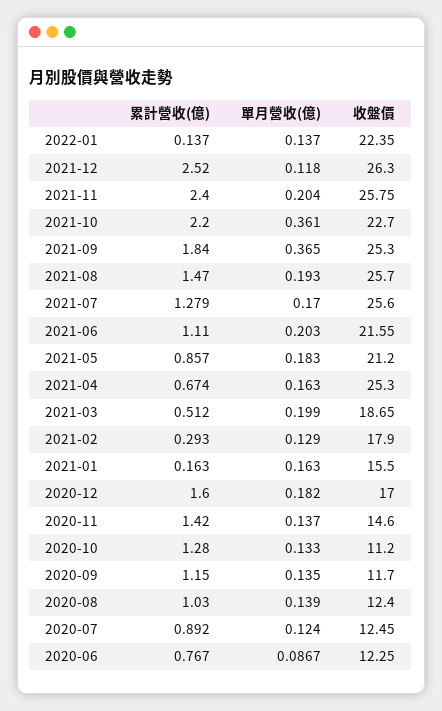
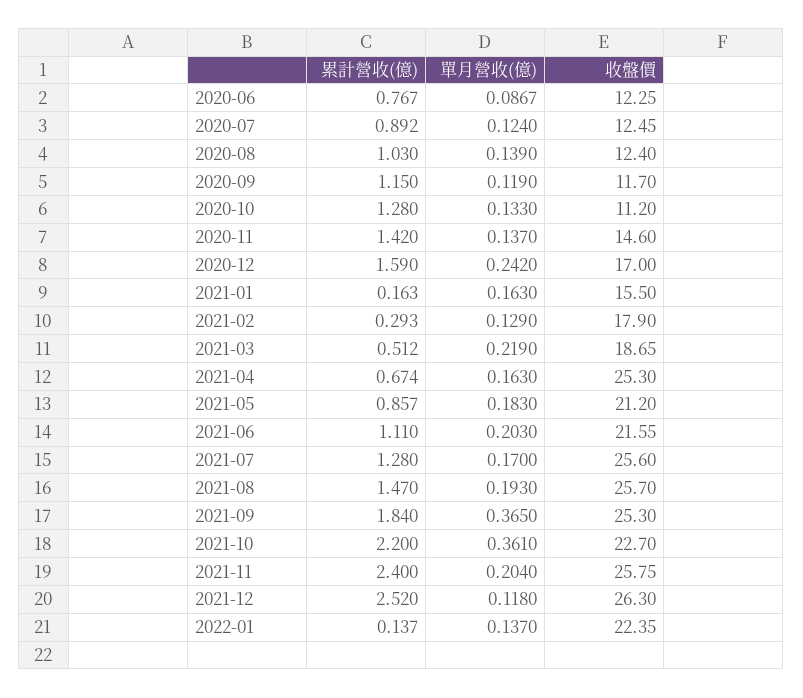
  {
    "累計營收(億)": {
      "2022-01": 0.137,
      "2021-12": 2.52,
      "2021-11": 2.4,
      "2021-10": 2.2,
      "2021-09": 1.84,
      "2021-08": 1.47,
-     "2021-07": 1.279,
+     "2021-07": 1.28,
      "2021-06": 1.11,
      "2021-05": 0.857,
      "2021-04": 0.674,
      "2021-03": 0.512,
      "2021-02": 0.293,
      "2021-01": 0.163,
-     "2020-12": 1.6,
+     "2020-12": 1.59,
      "2020-11": 1.42,
      "2020-10": 1.28,
      "2020-09": 1.15,
      "2020-08": 1.03,
      "2020-07": 0.892,
      "2020-06": 0.767
    },
    "單月營收(億)": {
      "2022-01": 0.137,
      "2021-12": 0.118,
      "2021-11": 0.204,
      "2021-10": 0.361,
      "2021-09": 0.365,
      "2021-08": 0.193,
      "2021-07": 0.17,
      "2021-06": 0.203,
      "2021-05": 0.183,
      "2021-04": 0.163,
-     "2021-03": 0.199,
+     "2021-03": 0.219,
      "2021-02": 0.129,
      "2021-01": 0.163,
-     "2020-12": 0.182,
+     "2020-12": 0.242,
      "2020-11": 0.137,
      "2020-10": 0.133,
-     "2020-09": 0.135,
+     "2020-09": 0.119,
      "2020-08": 0.139,
      "2020-07": 0.124,
      "2020-06": 0.0867
    },
    "收盤價": {
      "2022-01": 22.35,
      "2021-12": 26.3,
      "2021-11": 25.75,
      "2021-10": 22.7,
      "2021-09": 25.3,
      "2021-08": 25.7,
      "2021-07": 25.6,
      "2021-06": 21.55,
      "2021-05": 21.2,
      "2021-04": 25.3,
      "2021-03": 18.65,
      "2021-02": 17.9,
      "2021-01": 15.5,
      "2020-12": 17,
      "2020-11": 14.6,
      "2020-10": 11.2,
      "2020-09": 11.7,
      "2020-08": 12.4,
      "2020-07": 12.45,
      "2020-06": 12.25
    }
  }

